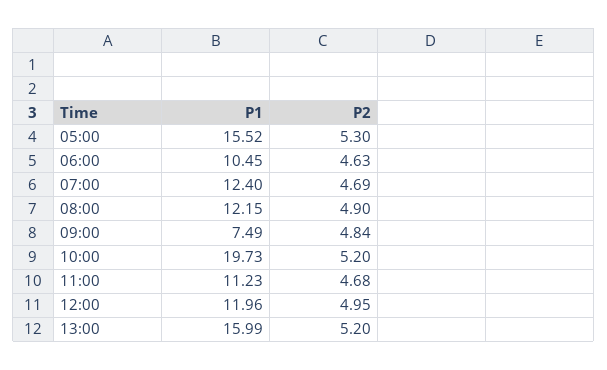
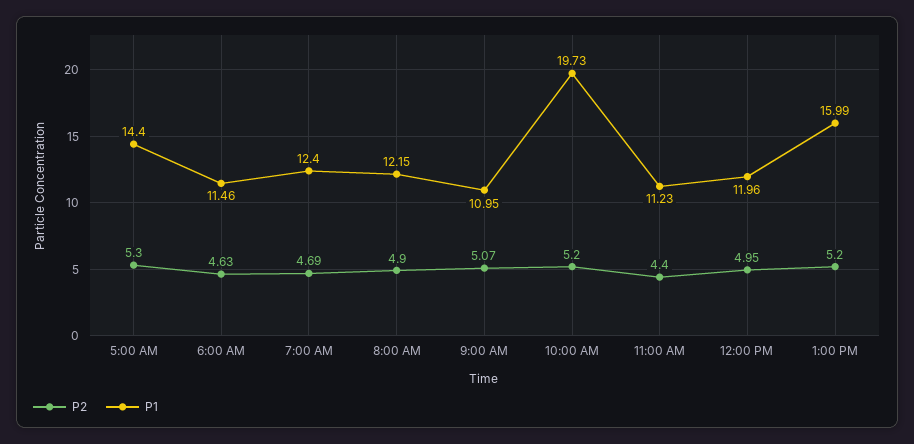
  {
    "P1": {
-     "05:00": 15.52,
+     "05:00": 14.4,
-     "06:00": 10.45,
+     "06:00": 11.46,
      "07:00": 12.4,
      "08:00": 12.15,
-     "09:00": 7.49,
+     "09:00": 10.95,
      "10:00": 19.73,
      "11:00": 11.23,
      "12:00": 11.96,
      "13:00": 15.99
    },
    "P2": {
      "05:00": 5.3,
      "06:00": 4.63,
      "07:00": 4.69,
      "08:00": 4.9,
-     "09:00": 4.84,
+     "09:00": 5.07,
      "10:00": 5.2,
-     "11:00": 4.68,
+     "11:00": 4.4,
      "12:00": 4.95,
      "13:00": 5.2
    }
  }

